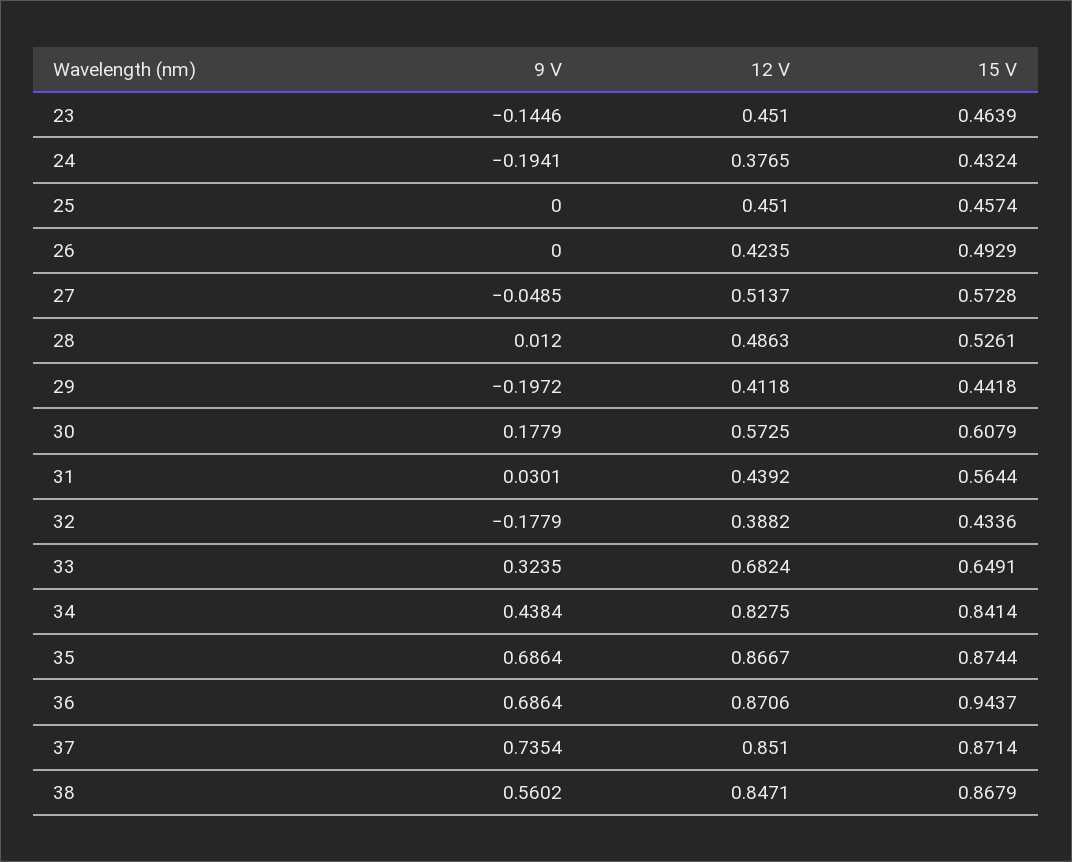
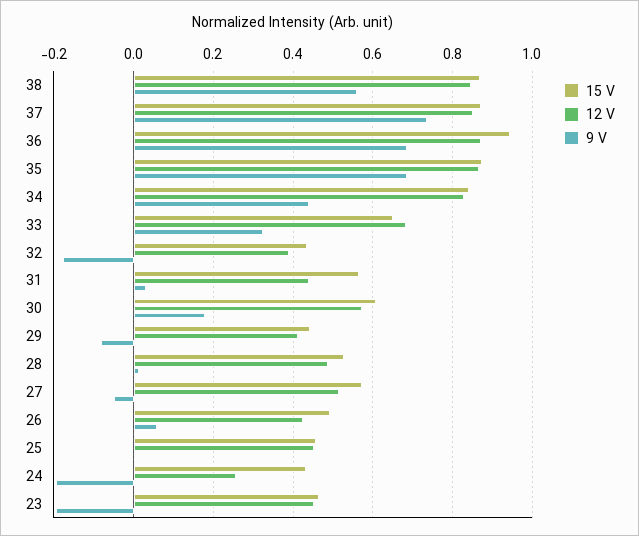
  {
    "9 V": {
-     "23": -0.1446,
+     "23": -0.2,
      "24": -0.1941,
      "25": 0,
-     "26": 0,
+     "26": 0.06,
      "27": -0.0485,
      "28": 0.012,
-     "29": -0.1972,
+     "29": -0.08,
      "30": 0.1779,
      "31": 0.0301,
      "32": -0.1779,
      "33": 0.3235,
      "34": 0.4384,
      "35": 0.6864,
      "36": 0.6864,
      "37": 0.7354,
      "38": 0.5602
    },
    "12 V": {
      "23": 0.451,
-     "24": 0.3765,
+     "24": 0.26,
      "25": 0.451,
      "26": 0.4235,
      "27": 0.5137,
      "28": 0.4863,
      "29": 0.4118,
      "30": 0.5725,
      "31": 0.4392,
      "32": 0.3882,
      "33": 0.6824,
      "34": 0.8275,
      "35": 0.8667,
      "36": 0.8706,
      "37": 0.851,
      "38": 0.8471
    },
    "15 V": {
      "23": 0.4639,
      "24": 0.4324,
      "25": 0.4574,
      "26": 0.4929,
      "27": 0.5728,
      "28": 0.5261,
      "29": 0.4418,
      "30": 0.6079,
      "31": 0.5644,
      "32": 0.4336,
      "33": 0.6491,
      "34": 0.8414,
      "35": 0.8744,
      "36": 0.9437,
      "37": 0.8714,
      "38": 0.8679
    }
  }

